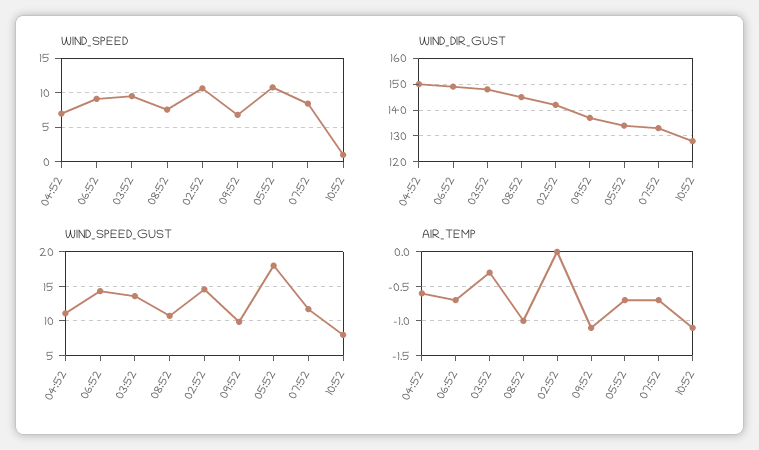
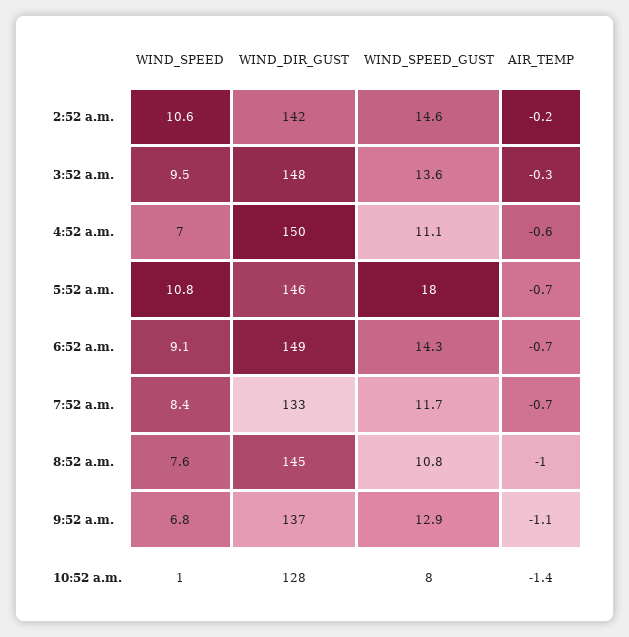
  {
    "WIND_SPEED": {
      "04:52": 7,
      "06:52": 9.1,
      "03:52": 9.5,
      "08:52": 7.6,
      "02:52": 10.6,
      "09:52": 6.8,
      "05:52": 10.8,
      "07:52": 8.4,
      "10:52": 1
    },
    "WIND_DIR_GUST": {
      "04:52": 150,
      "06:52": 149,
      "03:52": 148,
      "08:52": 145,
      "02:52": 142,
      "09:52": 137,
-     "05:52": 135,
+     "05:52": 146,
      "07:52": 133,
      "10:52": 128
    },
    "WIND_SPEED_GUST": {
      "04:52": 11.1,
      "06:52": 14.3,
      "03:52": 13.6,
      "08:52": 10.8,
      "02:52": 14.6,
-     "09:52": 10,
+     "09:52": 12.9,
      "05:52": 18,
      "07:52": 11.7,
      "10:52": 8
    },
    "AIR_TEMP": {
      "04:52": -0.6,
      "06:52": -0.7,
      "03:52": -0.3,
      "08:52": -1,
-     "02:52": 0,
+     "02:52": -0.2,
      "09:52": -1.1,
      "05:52": -0.7,
      "07:52": -0.7,
-     "10:52": -1.1
+     "10:52": -1.4
    }
  }

